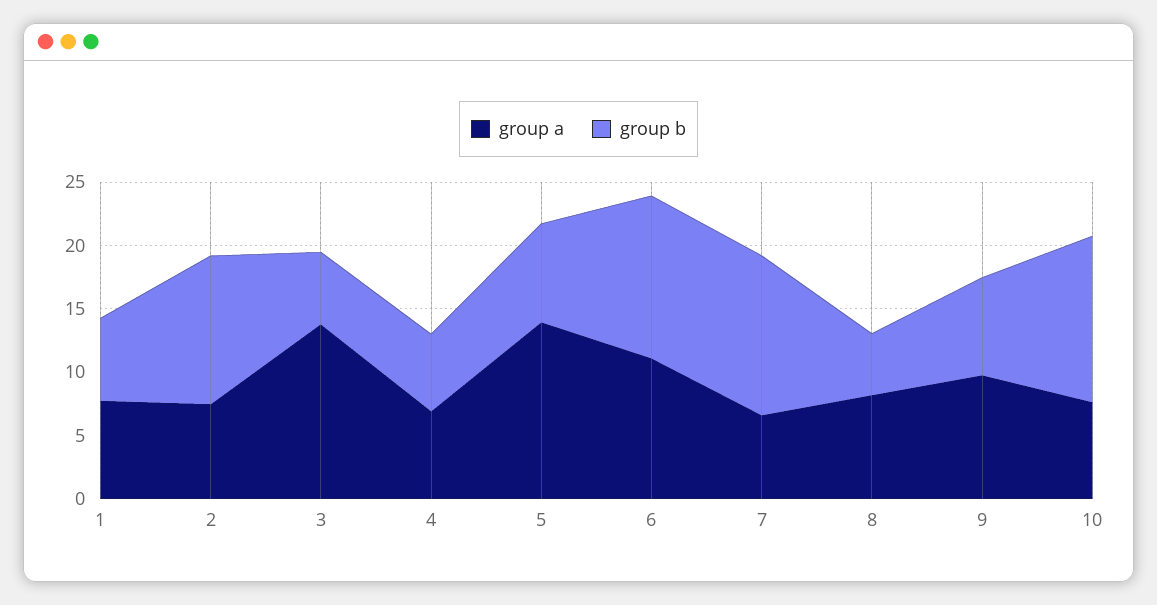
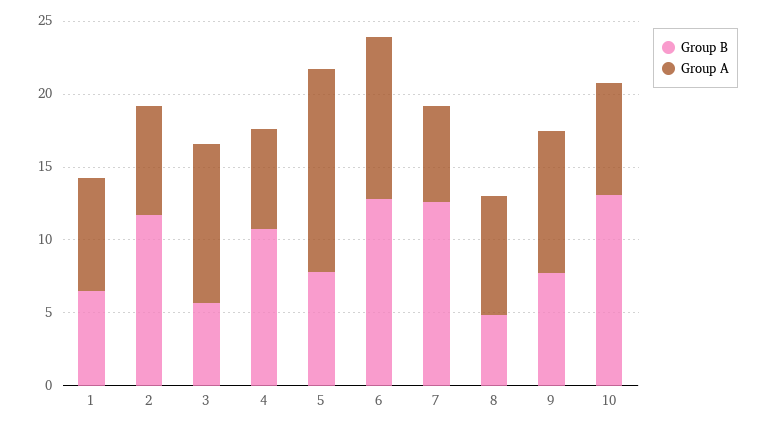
  {
    "group a": {
      "1": 8,
      "2": 7,
-     "3": 14,
+     "3": 11,
      "4": 7,
      "5": 14,
      "6": 11,
      "7": 7,
      "8": 8,
      "9": 10,
      "10": 8
    },
    "group b": {
      "1": 7,
      "2": 12,
      "3": 6,
-     "4": 6,
+     "4": 11,
      "5": 8,
      "6": 13,
      "7": 13,
      "8": 5,
      "9": 8,
      "10": 13
    }
  }

